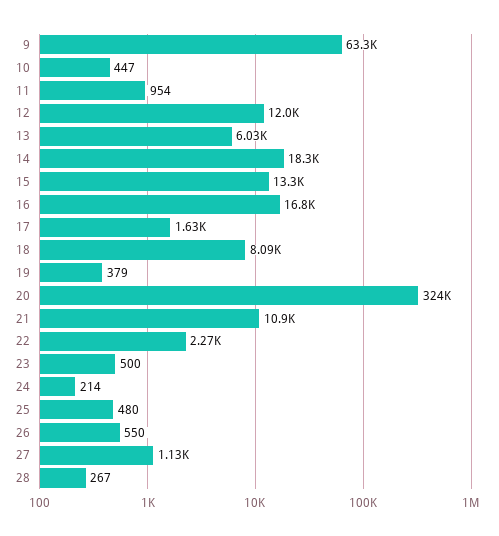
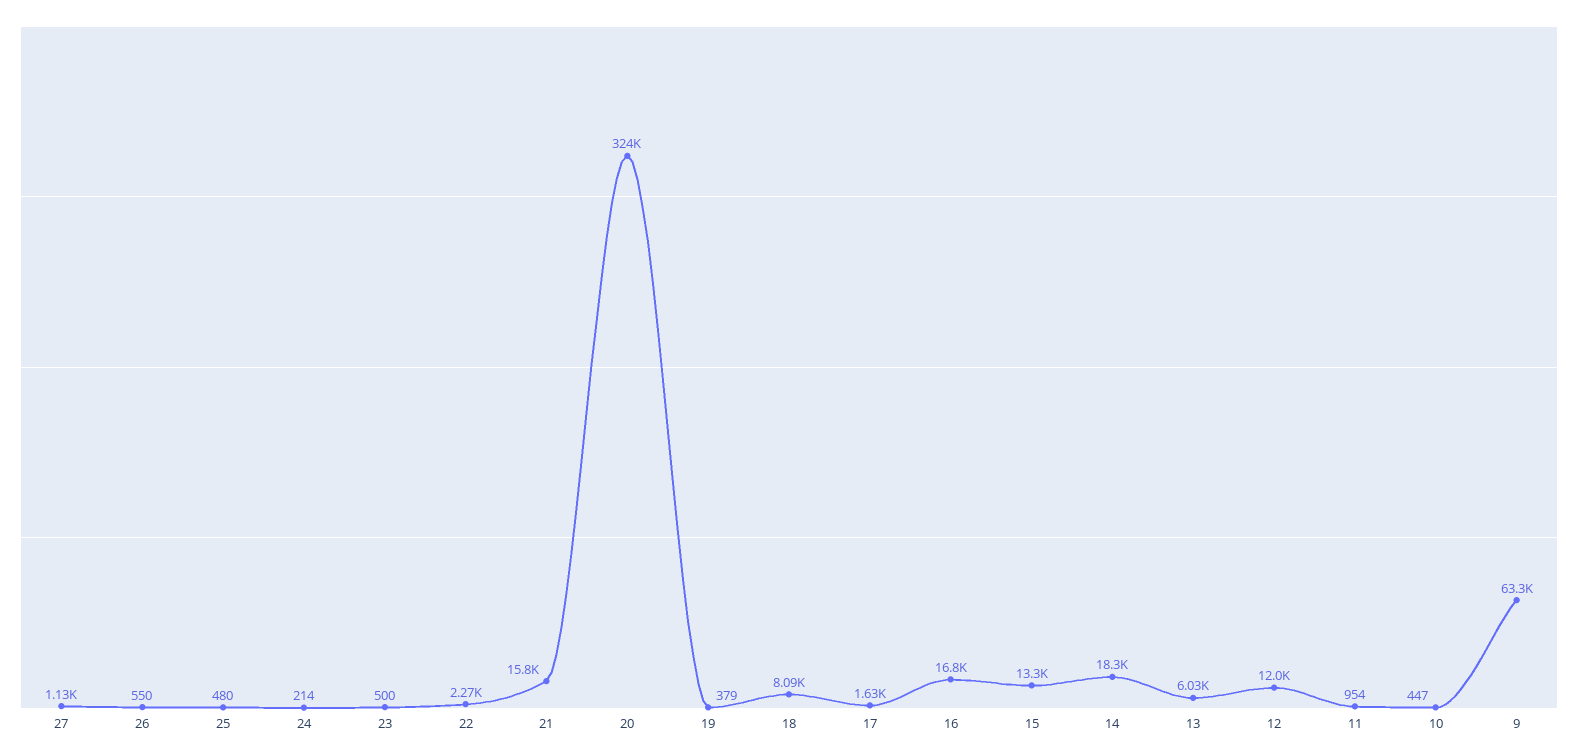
  {
    "9": 63300,
    "10": 447,
    "11": 954,
    "12": 12000,
    "13": 6030,
    "14": 18300,
    "15": 13300,
    "16": 16800,
    "17": 1630,
    "18": 8090,
    "19": 379,
    "20": 324000,
-   "21": 10900,
+   "21": 15800,
    "22": 2270,
    "23": 500,
    "24": 214,
    "25": 480,
    "26": 550,
-   "27": 1130,
+   "27": 1130
-   "28": 267
  }

